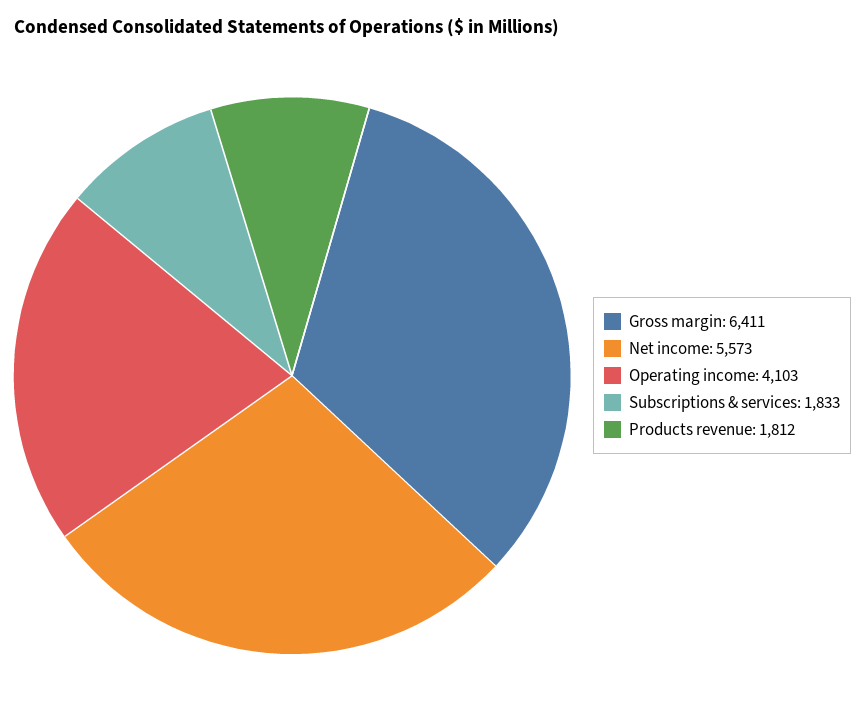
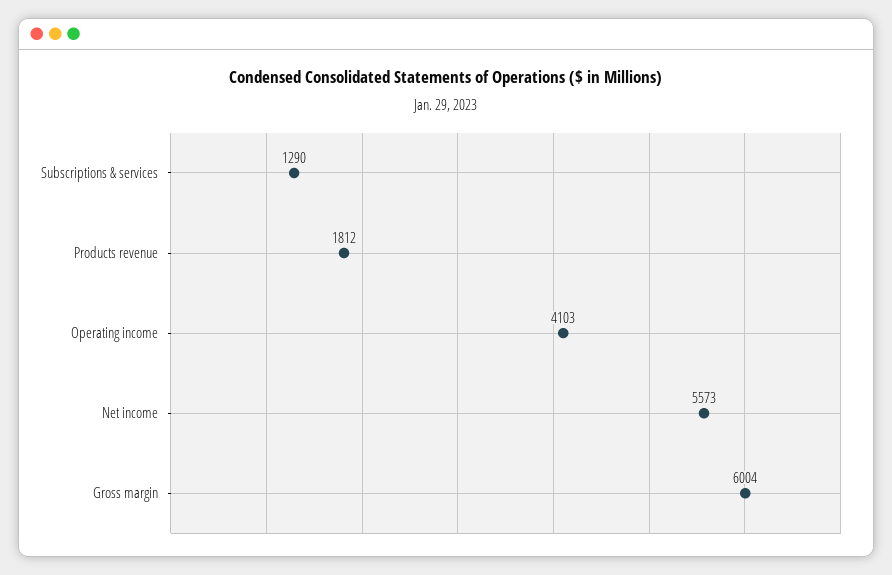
  {
-   "Gross margin": 6411,
+   "Gross margin": 6004,
    "Net income": 5573,
    "Operating income": 4103,
-   "Subscriptions & services": 1833,
+   "Subscriptions & services": 1290,
    "Products revenue": 1812
  }

